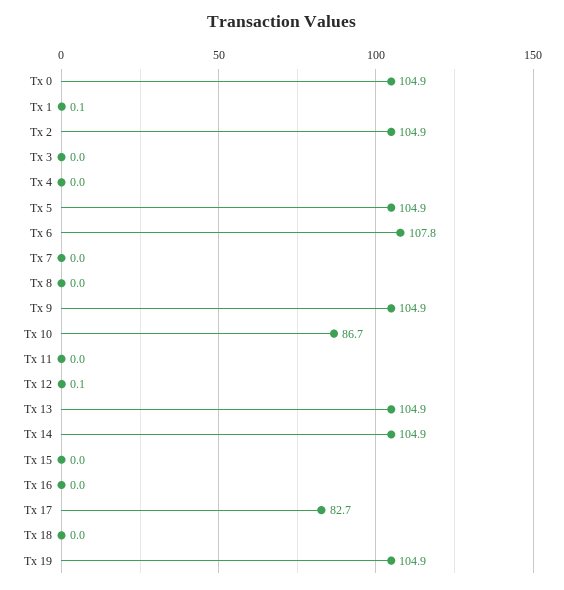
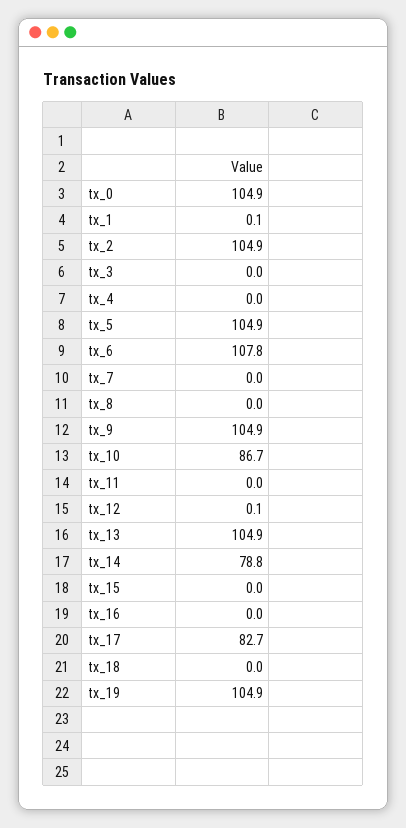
  {
    "Tx 0": 104.9,
    "Tx 1": 0.1,
    "Tx 2": 104.9,
    "Tx 3": 0,
    "Tx 4": 0,
    "Tx 5": 104.9,
    "Tx 6": 107.8,
    "Tx 7": 0,
    "Tx 8": 0,
    "Tx 9": 104.9,
    "Tx 10": 86.7,
    "Tx 11": 0,
    "Tx 12": 0.1,
    "Tx 13": 104.9,
-   "Tx 14": 104.9,
+   "Tx 14": 78.8,
    "Tx 15": 0,
    "Tx 16": 0,
    "Tx 17": 82.7,
    "Tx 18": 0,
    "Tx 19": 104.9
  }

